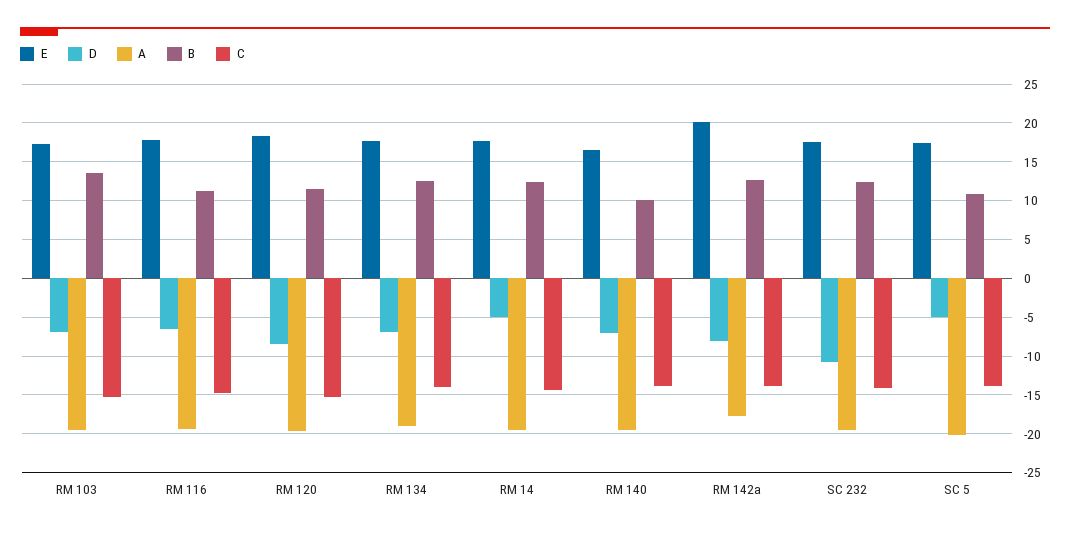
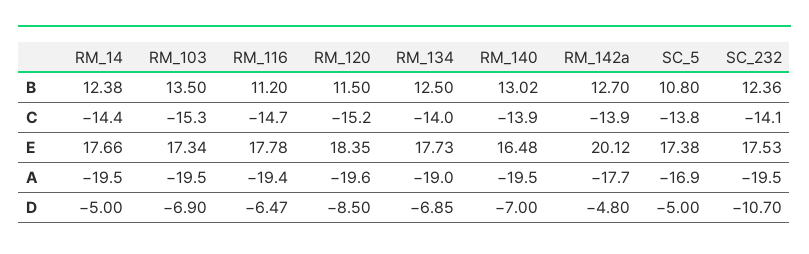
  {
    "E": {
      "RM 103": 17.34,
      "RM 116": 17.78,
      "RM 120": 18.35,
      "RM 134": 17.73,
      "RM 14": 17.66,
      "RM 140": 16.48,
      "RM 142a": 20.12,
      "SC 232": 17.53,
      "SC 5": 17.38
    },
    "D": {
      "RM 103": -6.9,
      "RM 116": -6.47,
      "RM 120": -8.5,
      "RM 134": -6.85,
      "RM 14": -5,
      "RM 140": -7,
-     "RM 142a": -8,
+     "RM 142a": -4.8,
      "SC 232": -10.7,
      "SC 5": -5
    },
    "A": {
      "RM 103": -19.5,
      "RM 116": -19.4,
      "RM 120": -19.6,
      "RM 134": -19,
      "RM 14": -19.5,
      "RM 140": -19.5,
      "RM 142a": -17.7,
      "SC 232": -19.5,
-     "SC 5": -20
+     "SC 5": -16.9
    },
    "B": {
      "RM 103": 13.5,
      "RM 116": 11.2,
      "RM 120": 11.5,
      "RM 134": 12.5,
      "RM 14": 12.38,
-     "RM 140": 10,
+     "RM 140": 13.02,
      "RM 142a": 12.7,
      "SC 232": 12.36,
      "SC 5": 10.8
    },
    "C": {
      "RM 103": -15.3,
      "RM 116": -14.7,
      "RM 120": -15.2,
      "RM 134": -14,
      "RM 14": -14.4,
      "RM 140": -13.9,
      "RM 142a": -13.9,
      "SC 232": -14.1,
      "SC 5": -13.8
    }
  }

